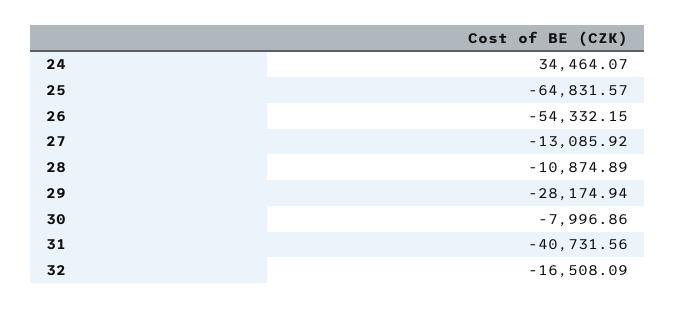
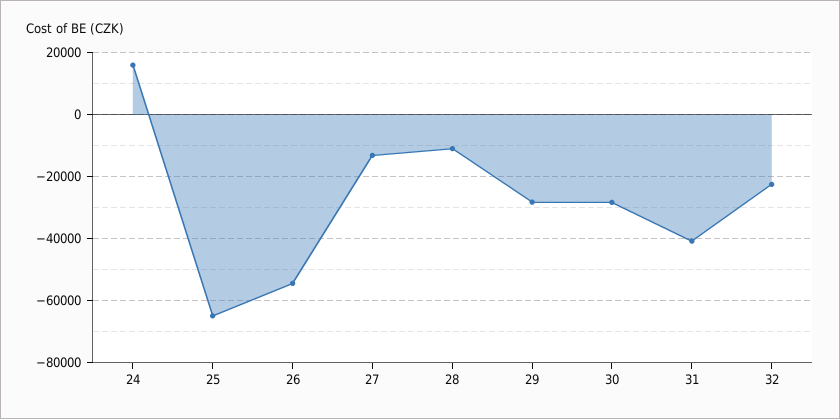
  {
-   "24": 34464.07,
+   "24": 16000,
    "25": -64831.57,
    "26": -54332.15,
    "27": -13085.92,
    "28": -10874.89,
    "29": -28174.94,
-   "30": -7996.86,
+   "30": -28000,
    "31": -40731.56,
-   "32": -16508.09
+   "32": -22000
  }

